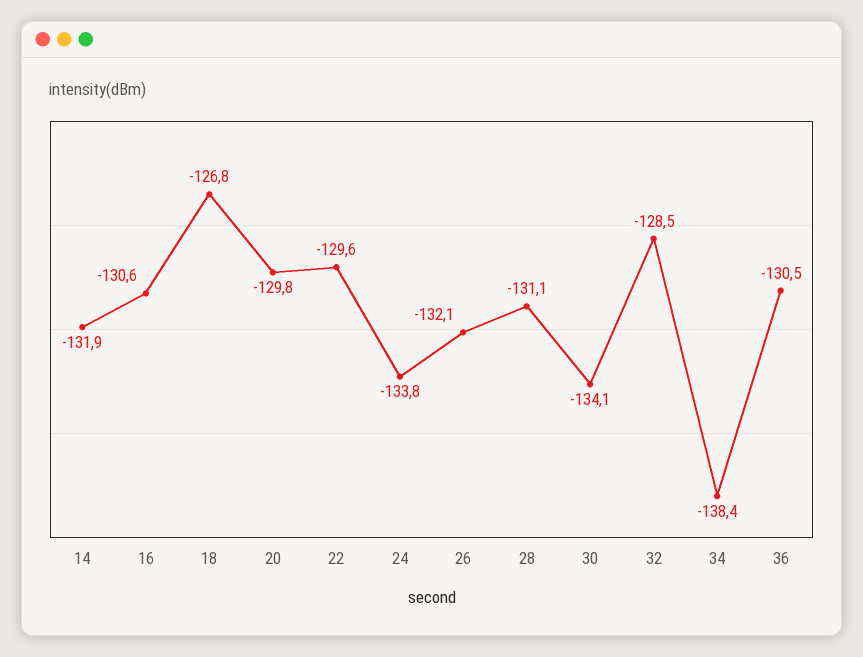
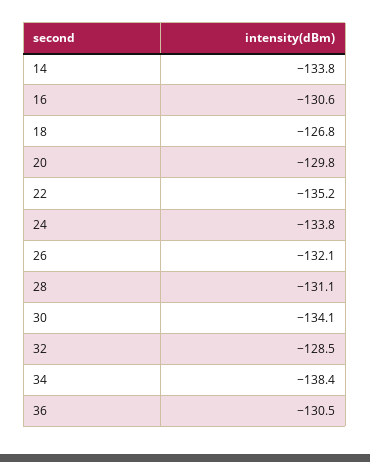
  {
-   "14": -131.9,
+   "14": -133.8,
    "16": -130.6,
    "18": -126.8,
    "20": -129.8,
-   "22": -129.6,
+   "22": -135.2,
    "24": -133.8,
    "26": -132.1,
    "28": -131.1,
    "30": -134.1,
    "32": -128.5,
    "34": -138.4,
    "36": -130.5
  }

